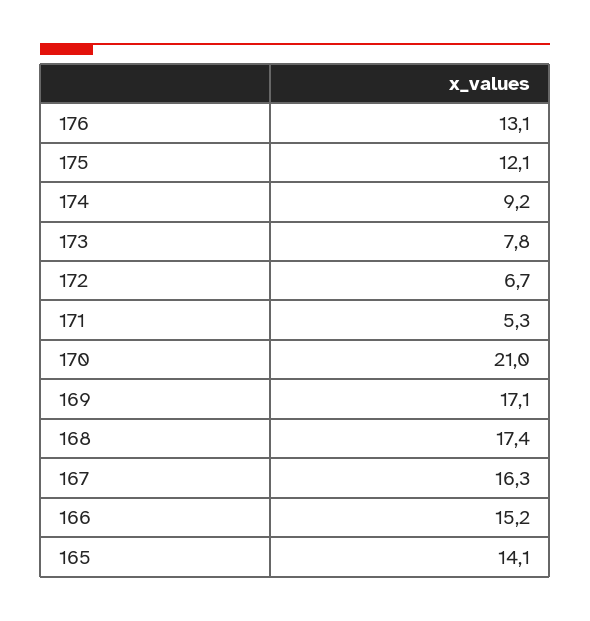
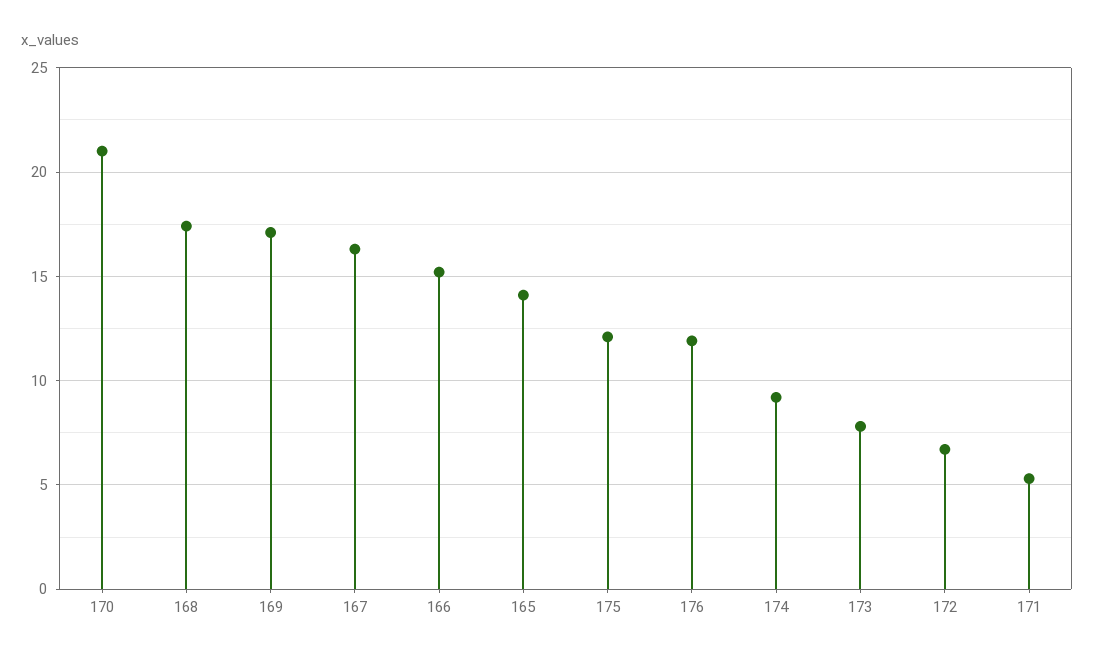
  {
-   "176": 13.1,
+   "176": 12,
    "175": 12.1,
    "174": 9.2,
    "173": 7.8,
    "172": 6.7,
    "171": 5.3,
    "170": 21,
    "169": 17.1,
    "168": 17.4,
    "167": 16.3,
    "166": 15.2,
    "165": 14.1
  }

